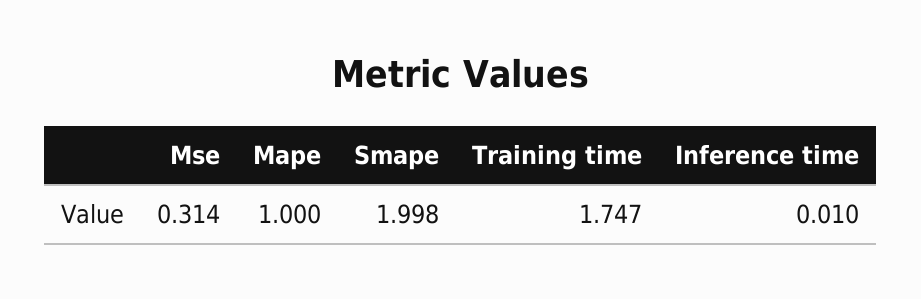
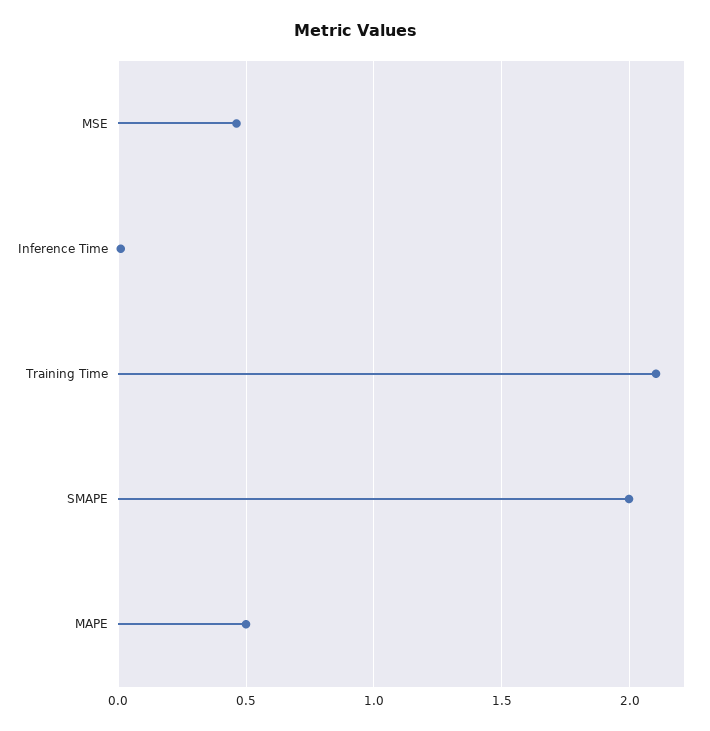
  {
-   "Mse": 0.314,
+   "Mse": 0.45,
-   "Mape": 1,
+   "Mape": 0.5,
    "Smape": 1.998,
-   "Training time": 1.747,
+   "Training time": 2.1,
    "Inference time": 0.01
  }

